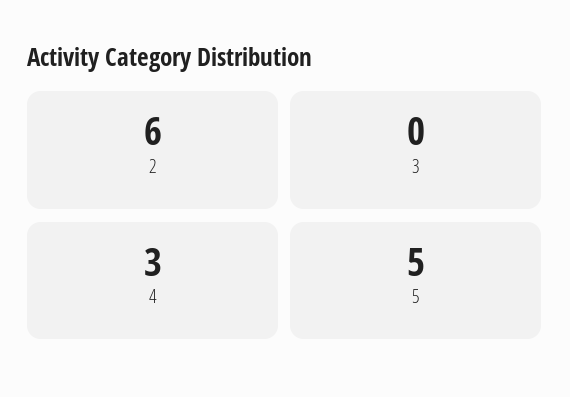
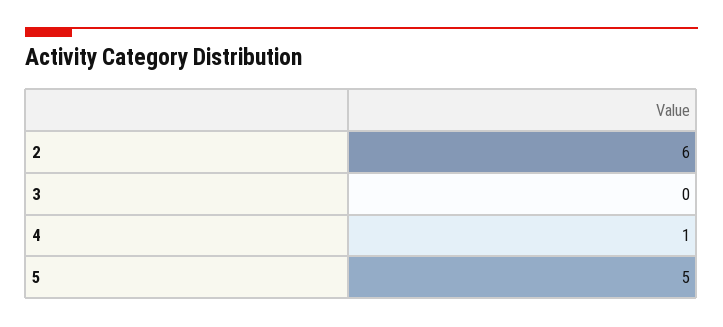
  {
    "2": 6,
    "3": 0,
-   "4": 3,
+   "4": 1,
    "5": 5
  }

